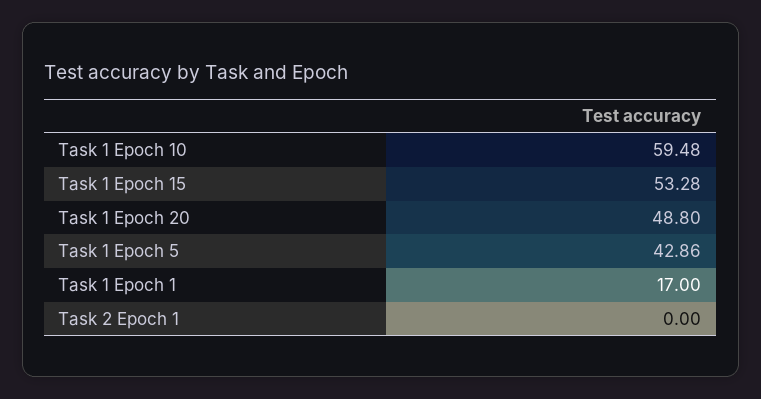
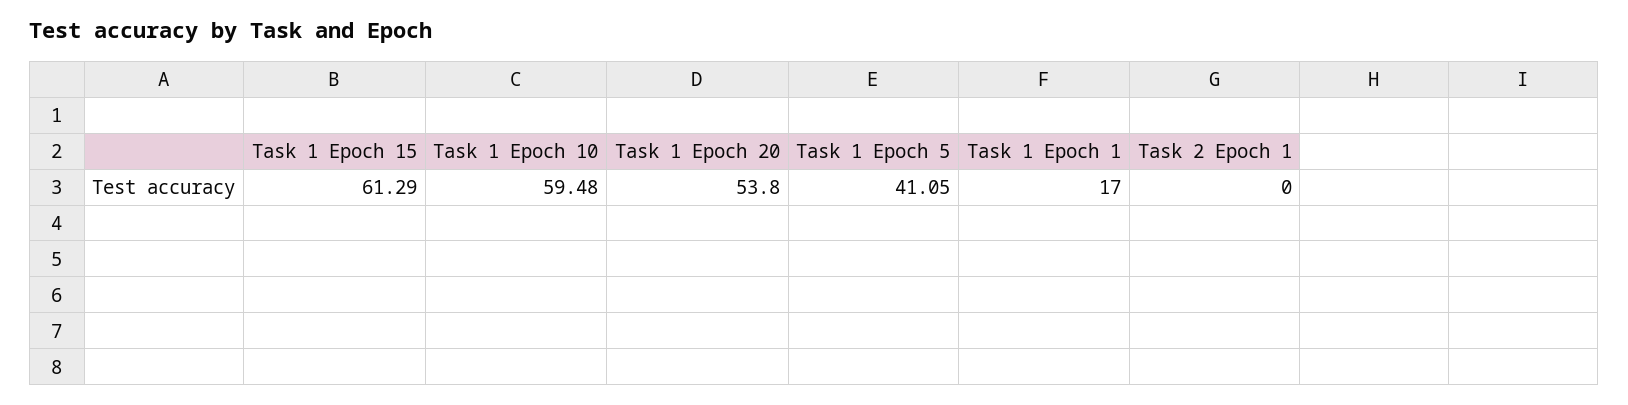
  {
    "Task 1 Epoch 10": 59.48,
-   "Task 1 Epoch 15": 53.28,
+   "Task 1 Epoch 15": 61.29,
-   "Task 1 Epoch 20": 48.8,
+   "Task 1 Epoch 20": 53.8,
-   "Task 1 Epoch 5": 42.86,
+   "Task 1 Epoch 5": 41.05,
    "Task 1 Epoch 1": 17,
    "Task 2 Epoch 1": 0
  }

